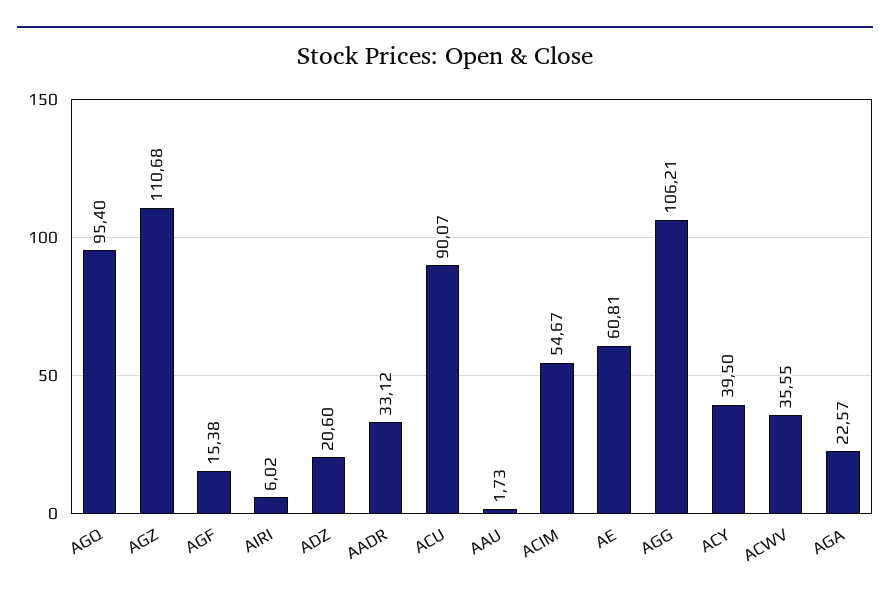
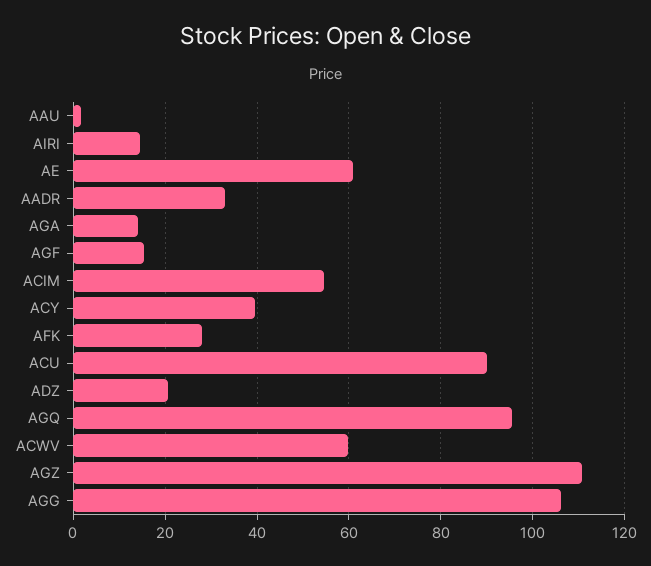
  {
    "AGQ": 95.4,
    "AGZ": 110.68,
    "AGF": 15.38,
-   "AIRI": 6.02,
+   "AIRI": 14,
    "ADZ": 20.6,
    "AADR": 33.12,
    "ACU": 90.07,
    "AAU": 1.73,
    "ACIM": 54.67,
    "AE": 60.81,
    "AGG": 106.21,
    "ACY": 39.5,
-   "ACWV": 35.55,
+   "ACWV": 60,
-   "AGA": 22.57
+   "AGA": 14,
+   "AFK": 28
  }

